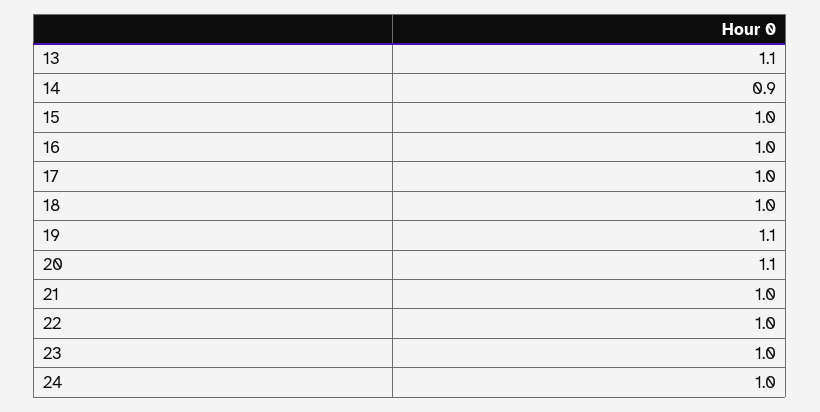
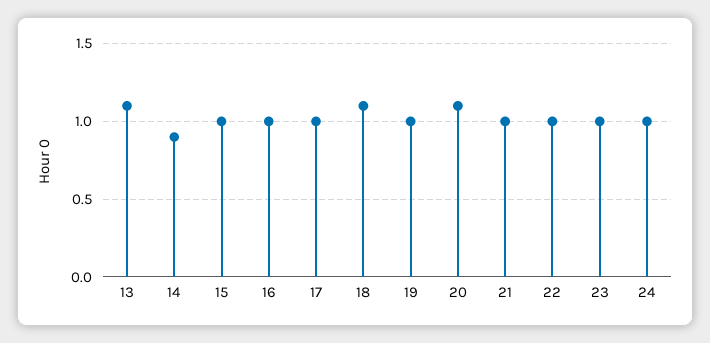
  {
    "13": 1.1,
    "14": 0.9,
    "15": 1,
    "16": 1,
    "17": 1,
-   "18": 1,
+   "18": 1.1,
-   "19": 1.1,
+   "19": 1,
    "20": 1.1,
    "21": 1,
    "22": 1,
    "23": 1,
    "24": 1
  }

